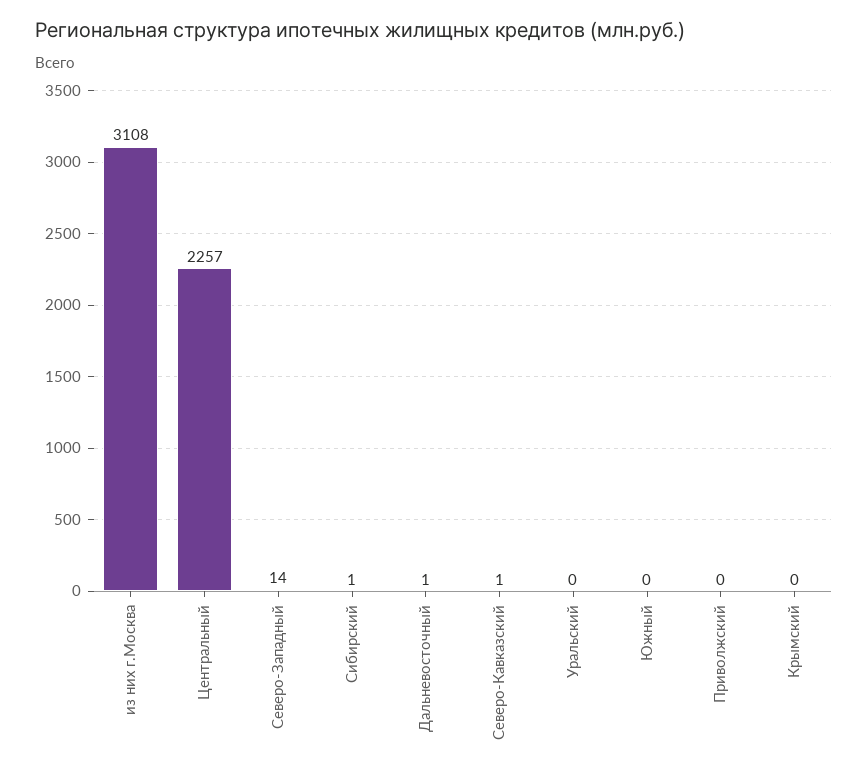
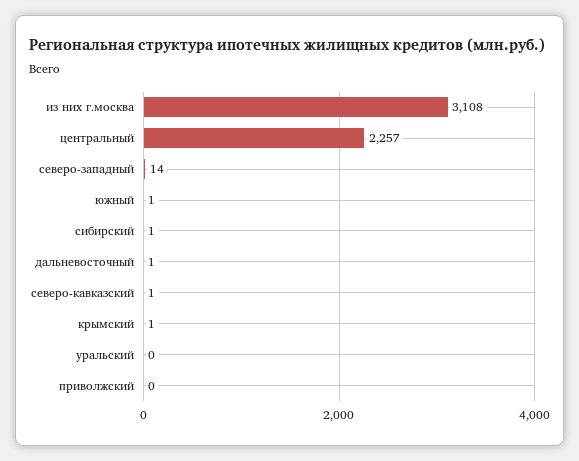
  {
    "из них г.Москва": 3108,
    "Центральный": 2257,
    "Северо-Западный": 14,
    "Сибирский": 1,
    "Дальневосточный": 1,
    "Северо-Кавказский": 1,
    "Уральский": 0,
-   "Южный": 0,
+   "Южный": 1,
    "Приволжский": 0,
-   "Крымский": 0
+   "Крымский": 1
  }

